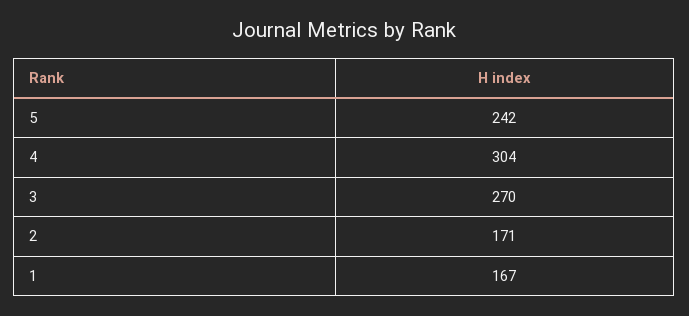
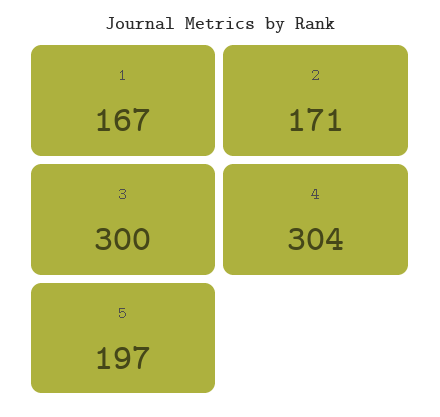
  {
-   "5": 242,
+   "5": 197,
    "4": 304,
-   "3": 270,
+   "3": 300,
    "2": 171,
    "1": 167
  }

